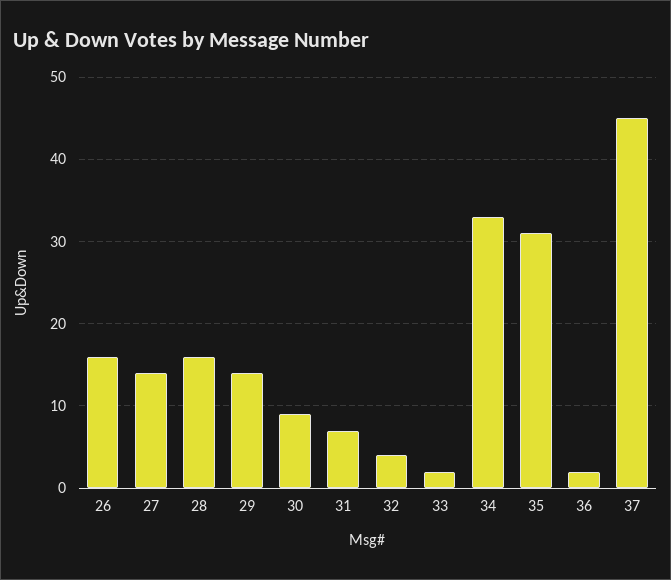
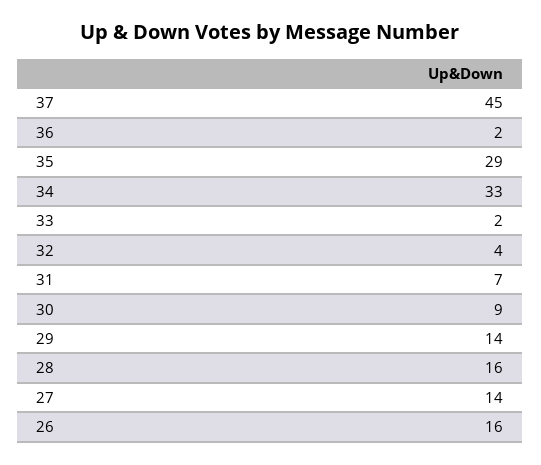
  {
    "26": 16,
    "27": 14,
    "28": 16,
    "29": 14,
    "30": 9,
    "31": 7,
    "32": 4,
    "33": 2,
    "34": 33,
-   "35": 31,
+   "35": 29,
    "36": 2,
    "37": 45
  }

